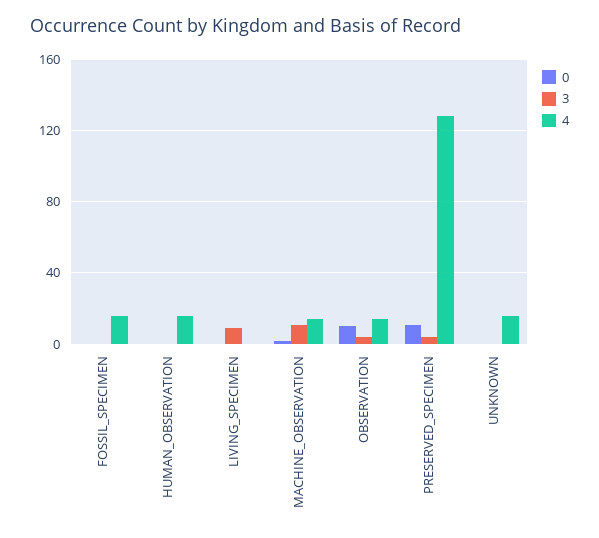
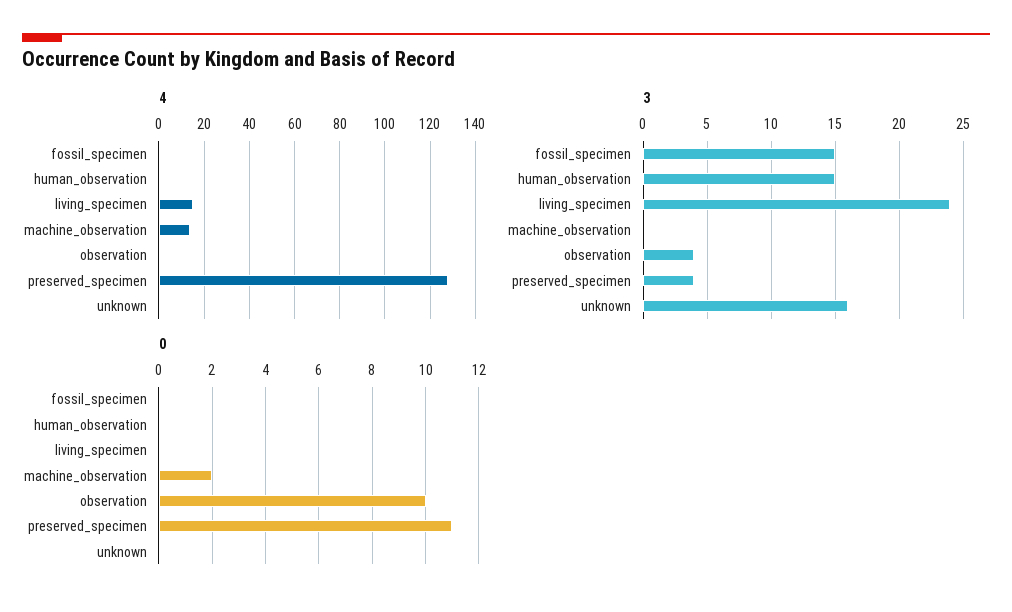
  {
    "0": {
      "FOSSIL_SPECIMEN": 0,
      "HUMAN_OBSERVATION": 0,
      "LIVING_SPECIMEN": 0,
      "MACHINE_OBSERVATION": 2,
      "OBSERVATION": 10,
      "PRESERVED_SPECIMEN": 11,
      "UNKNOWN": 0
    },
    "3": {
-     "FOSSIL_SPECIMEN": 0,
+     "FOSSIL_SPECIMEN": 15,
-     "HUMAN_OBSERVATION": 0,
+     "HUMAN_OBSERVATION": 15,
-     "LIVING_SPECIMEN": 10,
+     "LIVING_SPECIMEN": 24,
-     "MACHINE_OBSERVATION": 10,
+     "MACHINE_OBSERVATION": 0,
      "OBSERVATION": 4,
      "PRESERVED_SPECIMEN": 4,
-     "UNKNOWN": 0
+     "UNKNOWN": 16
    },
    "4": {
-     "FOSSIL_SPECIMEN": 15,
+     "FOSSIL_SPECIMEN": 0,
-     "HUMAN_OBSERVATION": 15,
+     "HUMAN_OBSERVATION": 0,
-     "LIVING_SPECIMEN": 0,
+     "LIVING_SPECIMEN": 15,
      "MACHINE_OBSERVATION": 15,
-     "OBSERVATION": 15,
+     "OBSERVATION": 0,
      "PRESERVED_SPECIMEN": 130,
-     "UNKNOWN": 15
+     "UNKNOWN": 0
    }
  }

